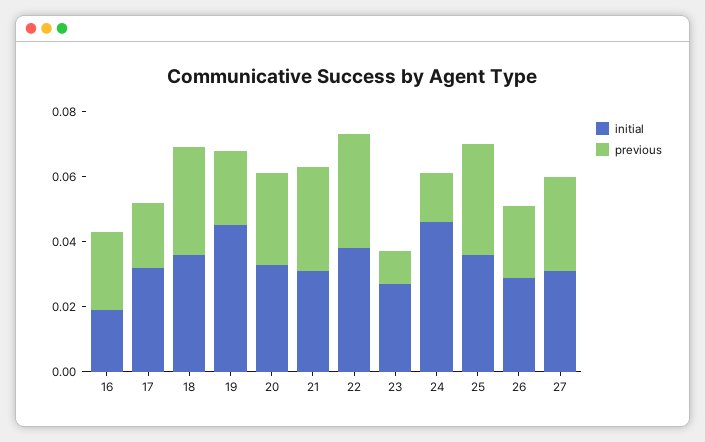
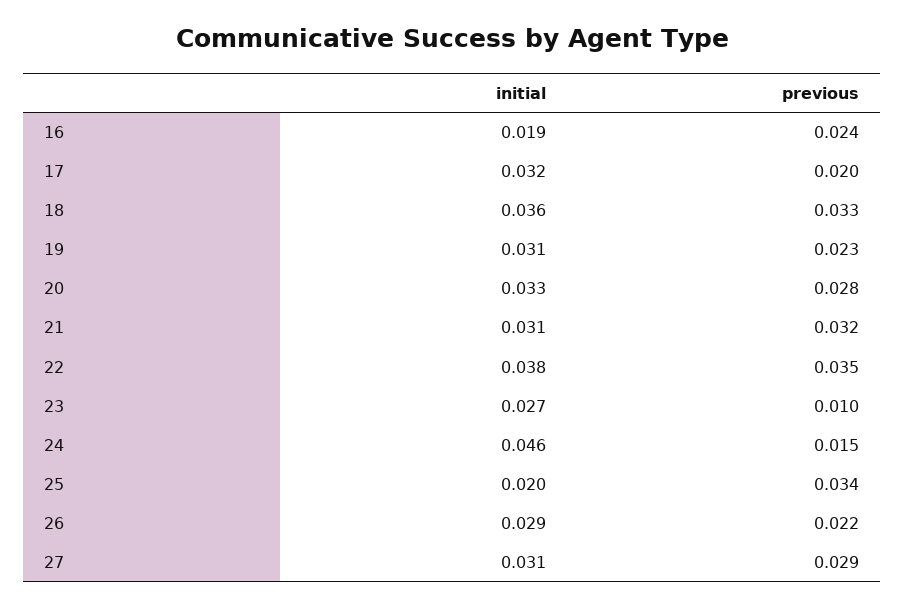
  {
    "initial": {
      "16": 0.019,
      "17": 0.032,
      "18": 0.036,
-     "19": 0.045,
+     "19": 0.031,
      "20": 0.033,
      "21": 0.031,
      "22": 0.038,
      "23": 0.027,
      "24": 0.046,
-     "25": 0.035,
+     "25": 0.02,
      "26": 0.029,
      "27": 0.031
    },
    "previous": {
      "16": 0.024,
      "17": 0.02,
      "18": 0.033,
      "19": 0.023,
      "20": 0.028,
      "21": 0.032,
      "22": 0.035,
      "23": 0.01,
      "24": 0.015,
      "25": 0.034,
      "26": 0.022,
      "27": 0.029
    }
  }

